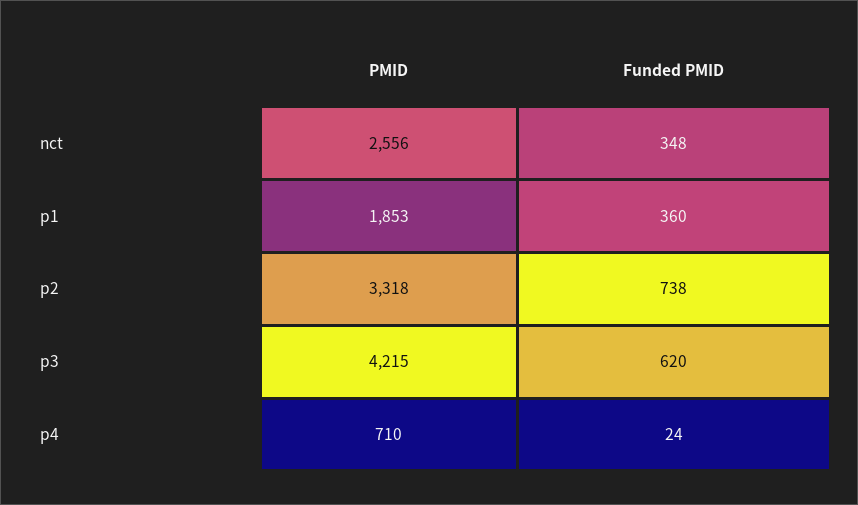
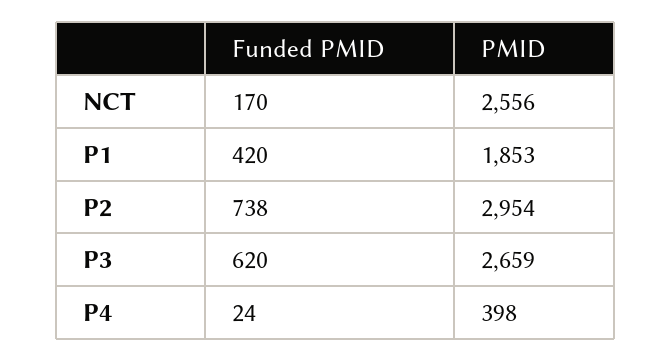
  {
    "PMID": {
      "nct": 2556,
      "p1": 1853,
-     "p2": 3318,
+     "p2": 2954,
-     "p3": 4215,
+     "p3": 2659,
-     "p4": 710
+     "p4": 398
    },
    "Funded PMID": {
-     "nct": 348,
+     "nct": 170,
-     "p1": 360,
+     "p1": 420,
      "p2": 738,
      "p3": 620,
      "p4": 24
    }
  }

